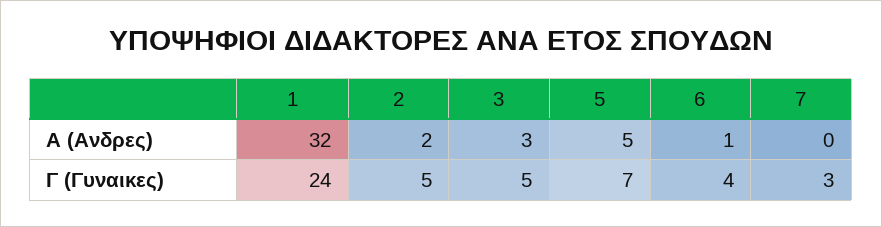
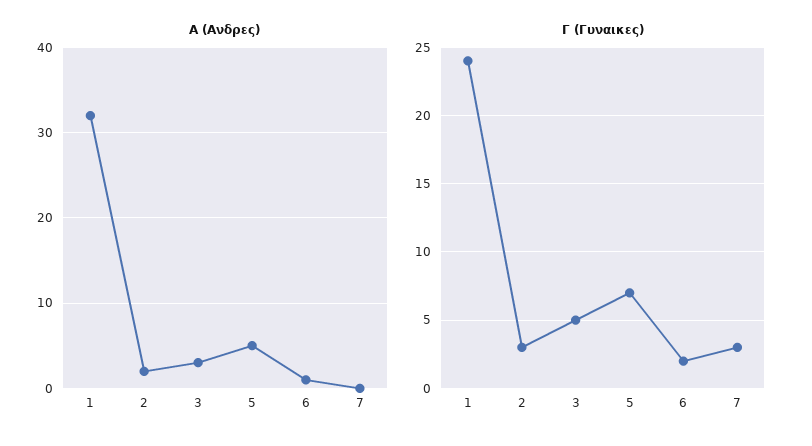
  {
    "Α (Ανδρες)": {
      "1": 32,
      "2": 2,
      "3": 3,
      "5": 5,
      "6": 1,
      "7": 0
    },
    "Γ (Γυναικες)": {
      "1": 24,
-     "2": 5,
+     "2": 3,
      "3": 5,
      "5": 7,
-     "6": 4,
+     "6": 2,
      "7": 3
    }
  }

